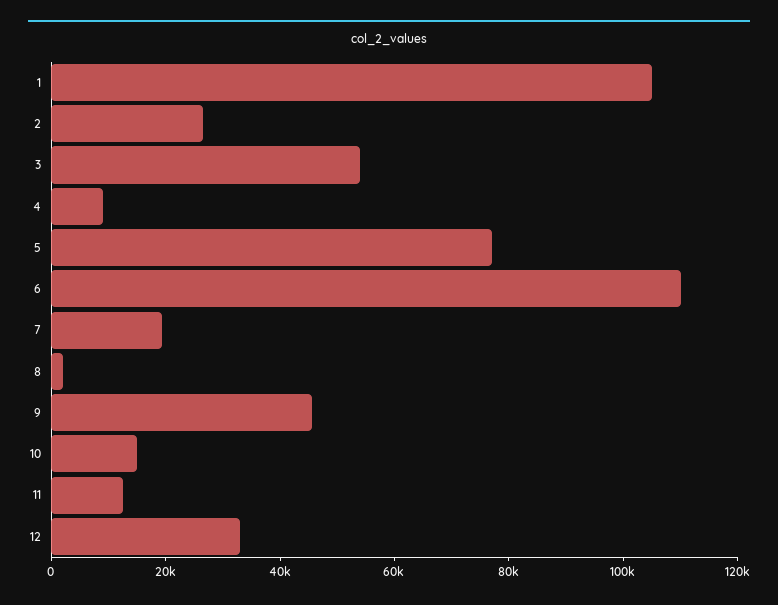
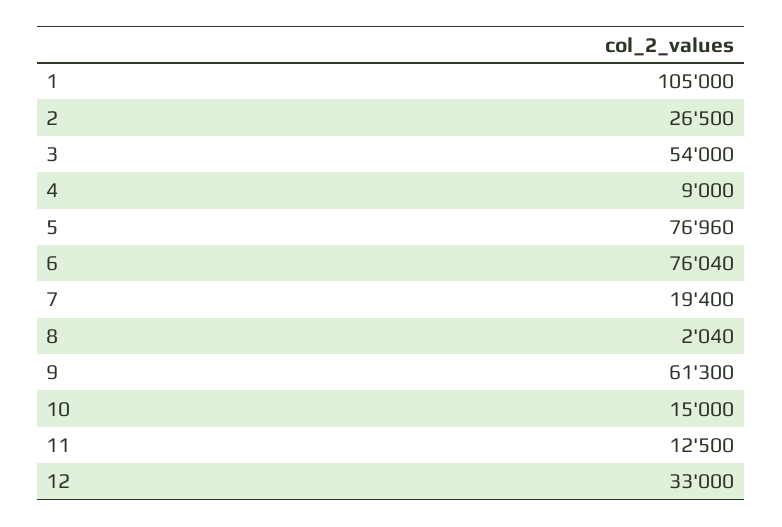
  {
    "1": 105000,
    "2": 26500,
    "3": 54000,
    "4": 9000,
    "5": 76960,
-   "6": 110000,
+   "6": 76040,
    "7": 19400,
    "8": 2040,
-   "9": 45000,
+   "9": 61300,
    "10": 15000,
    "11": 12500,
    "12": 33000
  }

